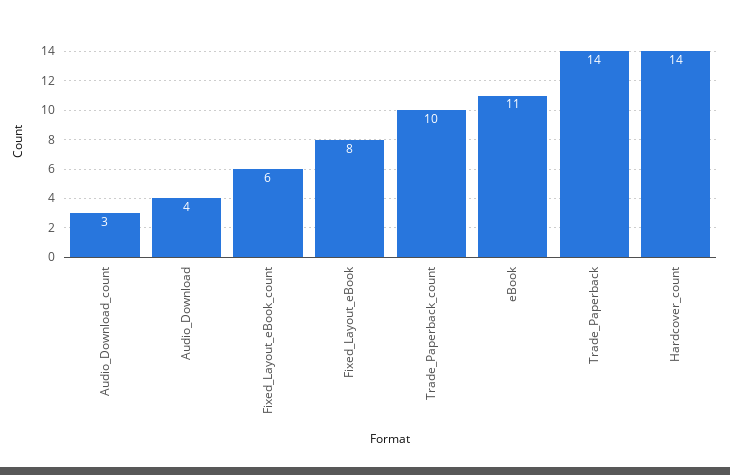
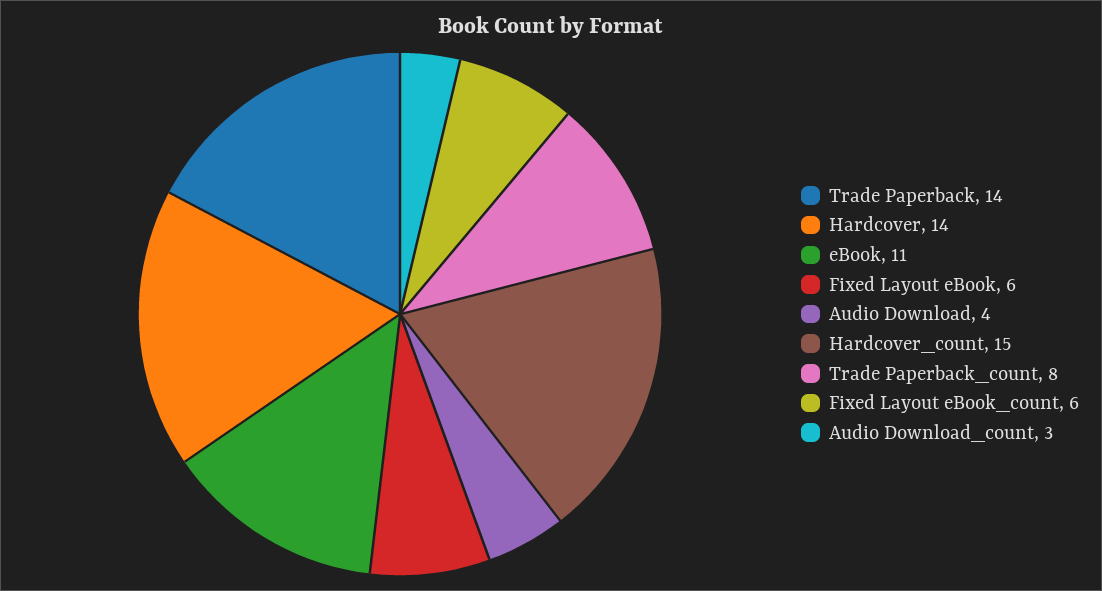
  {
    "Audio_Download_count": 3,
    "Audio_Download": 4,
    "Fixed_Layout_eBook_count": 6,
-   "Fixed_Layout_eBook": 8,
+   "Fixed_Layout_eBook": 6,
-   "Trade_Paperback_count": 10,
+   "Trade_Paperback_count": 8,
    "eBook": 11,
    "Trade_Paperback": 14,
-   "Hardcover_count": 14
+   "Hardcover_count": 15,
+   "Hardcover": 14
  }

